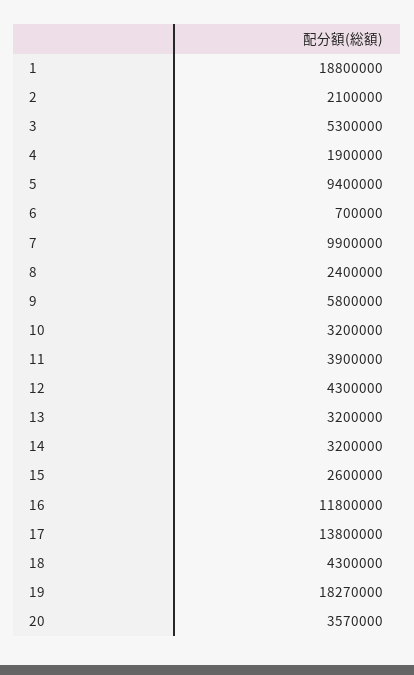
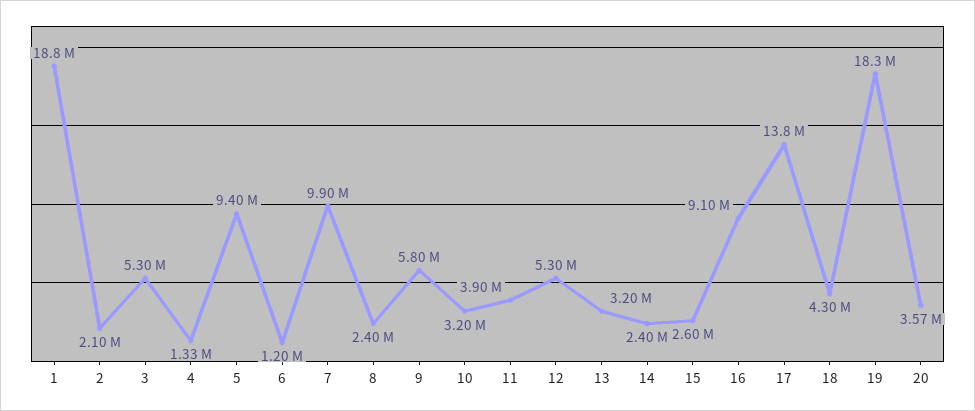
  {
    "1": 18800000,
    "2": 2100000,
    "3": 5300000,
-   "4": 1900000,
+   "4": 1330000,
    "5": 9400000,
-   "6": 700000,
+   "6": 1200000,
    "7": 9900000,
    "8": 2400000,
    "9": 5800000,
    "10": 3200000,
    "11": 3900000,
-   "12": 4300000,
+   "12": 5300000,
    "13": 3200000,
-   "14": 3200000,
+   "14": 2400000,
    "15": 2600000,
-   "16": 11800000,
+   "16": 9100000,
    "17": 13800000,
    "18": 4300000,
    "19": 18270000,
    "20": 3570000
  }

